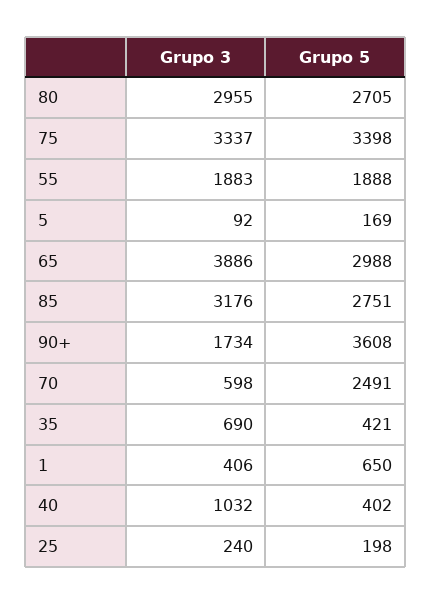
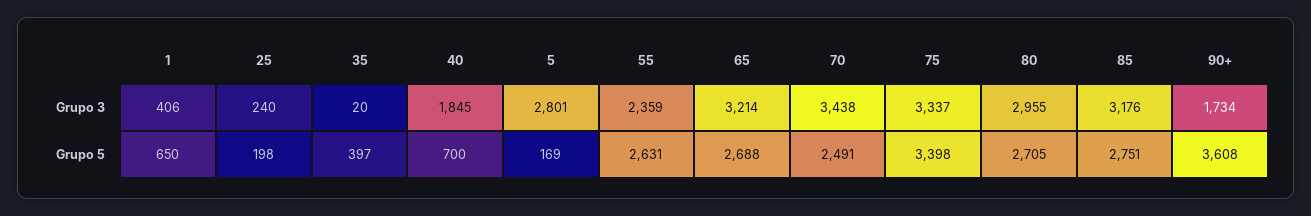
  {
    "Grupo 3": {
      "80": 2955,
      "75": 3337,
-     "55": 1883,
+     "55": 2359,
-     "5": 92,
+     "5": 2801,
-     "65": 3886,
+     "65": 3214,
      "85": 3176,
      "90+": 1734,
-     "70": 598,
+     "70": 3438,
-     "35": 690,
+     "35": 20,
      "1": 406,
-     "40": 1032,
+     "40": 1845,
      "25": 240
    },
    "Grupo 5": {
      "80": 2705,
      "75": 3398,
-     "55": 1888,
+     "55": 2631,
      "5": 169,
-     "65": 2988,
+     "65": 2688,
      "85": 2751,
      "90+": 3608,
      "70": 2491,
-     "35": 421,
+     "35": 397,
      "1": 650,
-     "40": 402,
+     "40": 700,
      "25": 198
    }
  }

